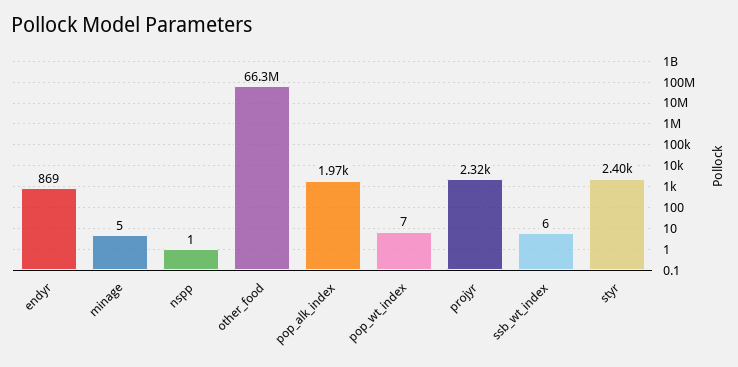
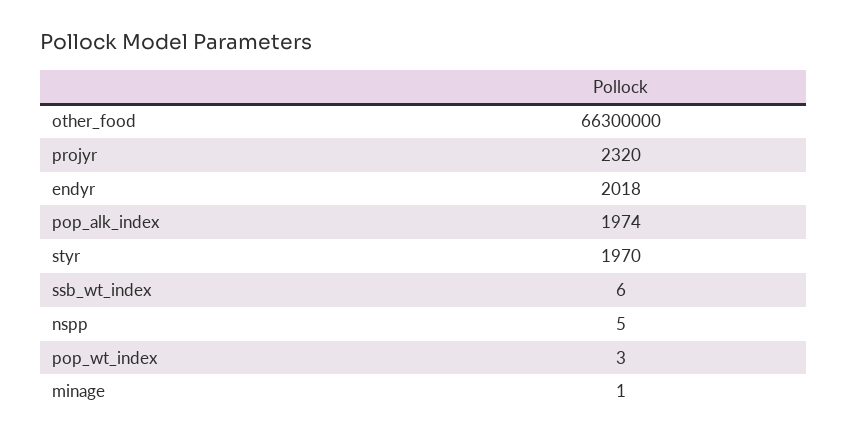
  {
-   "endyr": 869,
+   "endyr": 2018,
-   "minage": 5,
+   "minage": 1,
-   "nspp": 1,
+   "nspp": 5,
    "other_food": 66300000,
    "pop_alk_index": 1974,
-   "pop_wt_index": 7,
+   "pop_wt_index": 3,
    "projyr": 2320,
    "ssb_wt_index": 6,
-   "styr": 2400
+   "styr": 1970
  }

